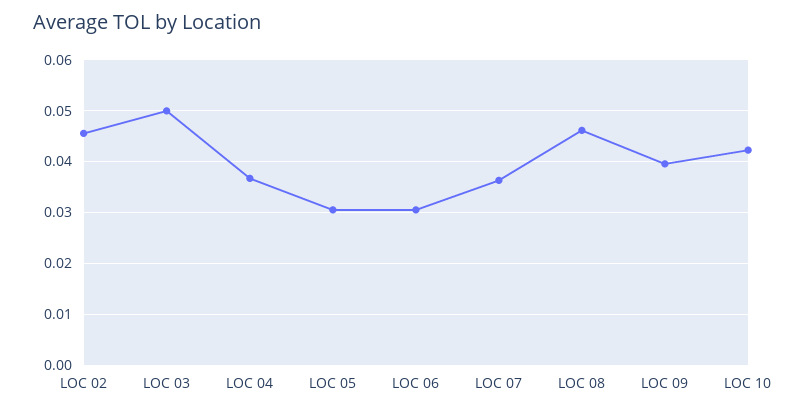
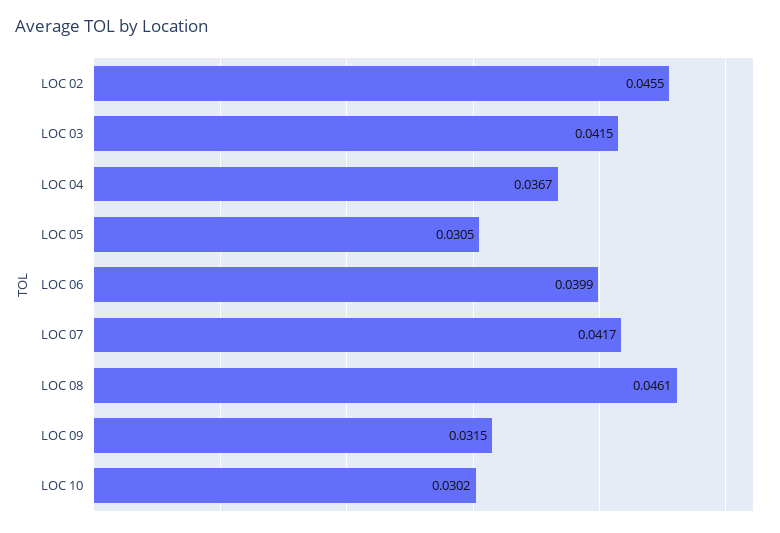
  {
    "LOC 02": 0.0455,
-   "LOC 03": 0.05,
+   "LOC 03": 0.0415,
    "LOC 04": 0.0367,
    "LOC 05": 0.0305,
-   "LOC 06": 0.03,
+   "LOC 06": 0.0399,
-   "LOC 07": 0.036,
+   "LOC 07": 0.0417,
    "LOC 08": 0.0461,
-   "LOC 09": 0.04,
+   "LOC 09": 0.0315,
-   "LOC 10": 0.042
+   "LOC 10": 0.0302
  }

